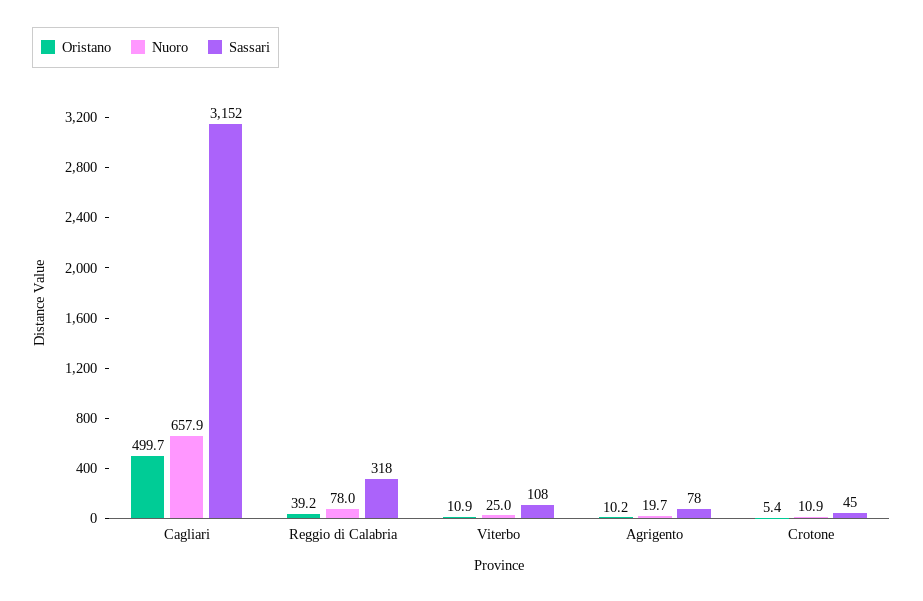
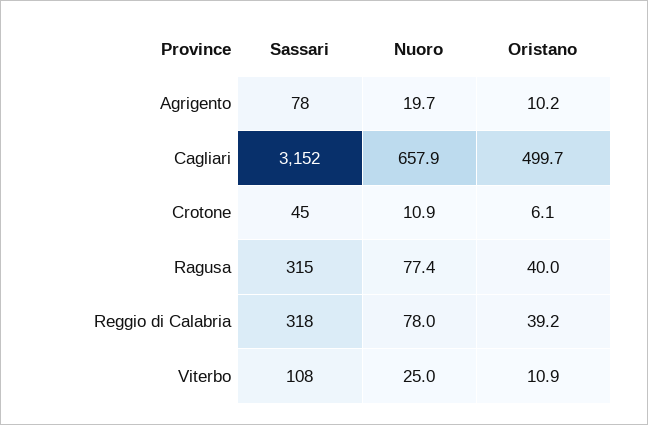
  {
    "Oristano": {
      "Cagliari": 499.7,
      "Reggio di Calabria": 39.2,
      "Viterbo": 10.9,
      "Agrigento": 10.2,
-     "Crotone": 5.4
+     "Crotone": 6.1,
+     "Ragusa": 40
    },
    "Nuoro": {
      "Cagliari": 657.9,
      "Reggio di Calabria": 78,
      "Viterbo": 25,
      "Agrigento": 19.7,
-     "Crotone": 10.9
+     "Crotone": 10.9,
+     "Ragusa": 77.4
    },
    "Sassari": {
      "Cagliari": 3152,
      "Reggio di Calabria": 318,
      "Viterbo": 108,
      "Agrigento": 78,
-     "Crotone": 45
+     "Crotone": 45,
+     "Ragusa": 315
    }
  }

